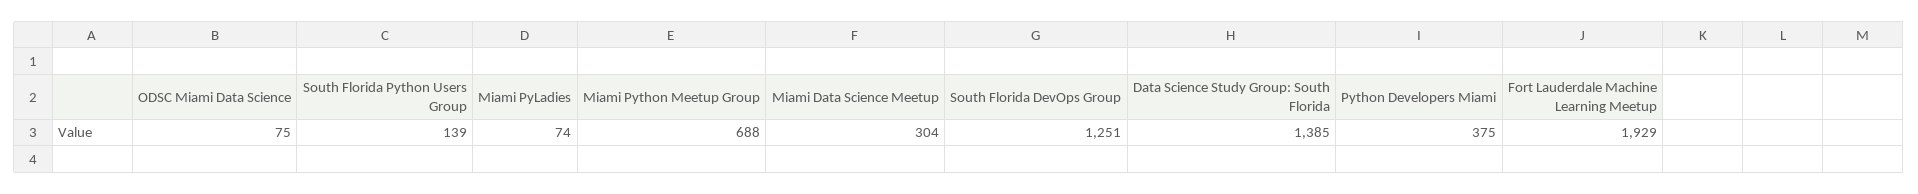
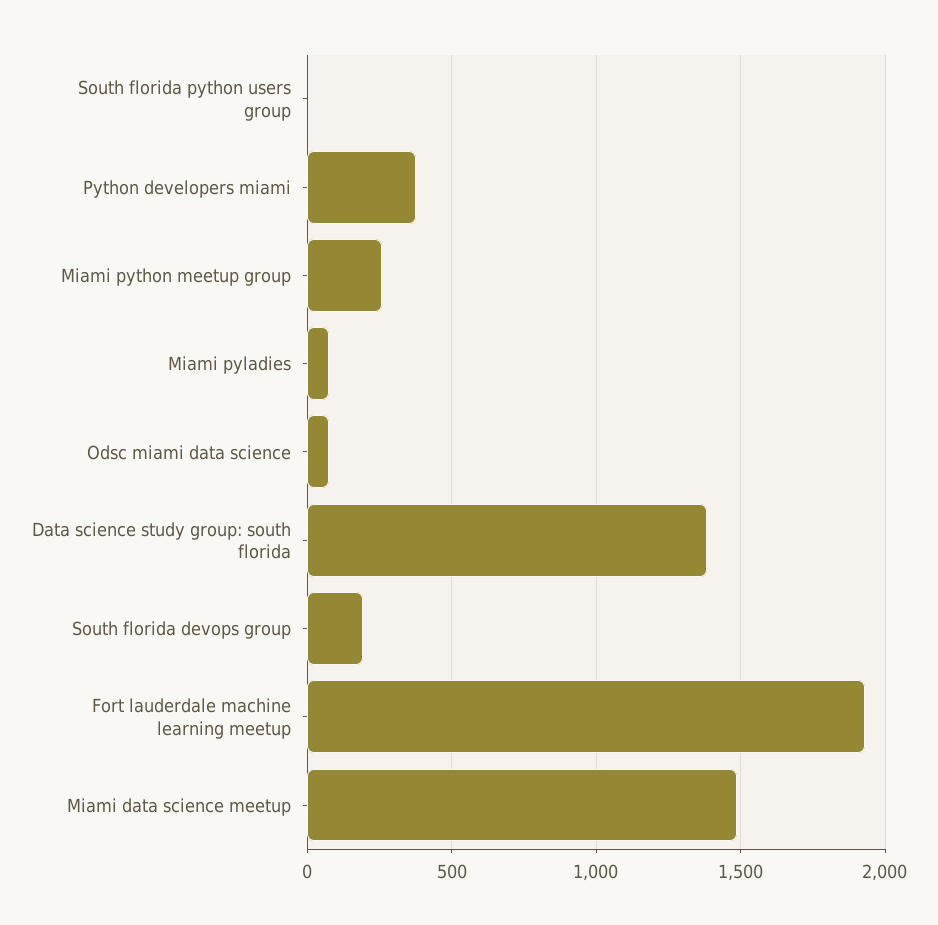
  {
    "ODSC Miami Data Science": 75,
-   "South Florida Python Users Group": 139,
+   "South Florida Python Users Group": 0,
    "Miami PyLadies": 74,
-   "Miami Python Meetup Group": 688,
+   "Miami Python Meetup Group": 250,
-   "Miami Data Science Meetup": 304,
+   "Miami Data Science Meetup": 1500,
-   "South Florida DevOps Group": 1251,
+   "South Florida DevOps Group": 200,
    "Data Science Study Group: South Florida": 1385,
    "Python Developers Miami": 375,
    "Fort Lauderdale Machine Learning Meetup": 1929
  }

